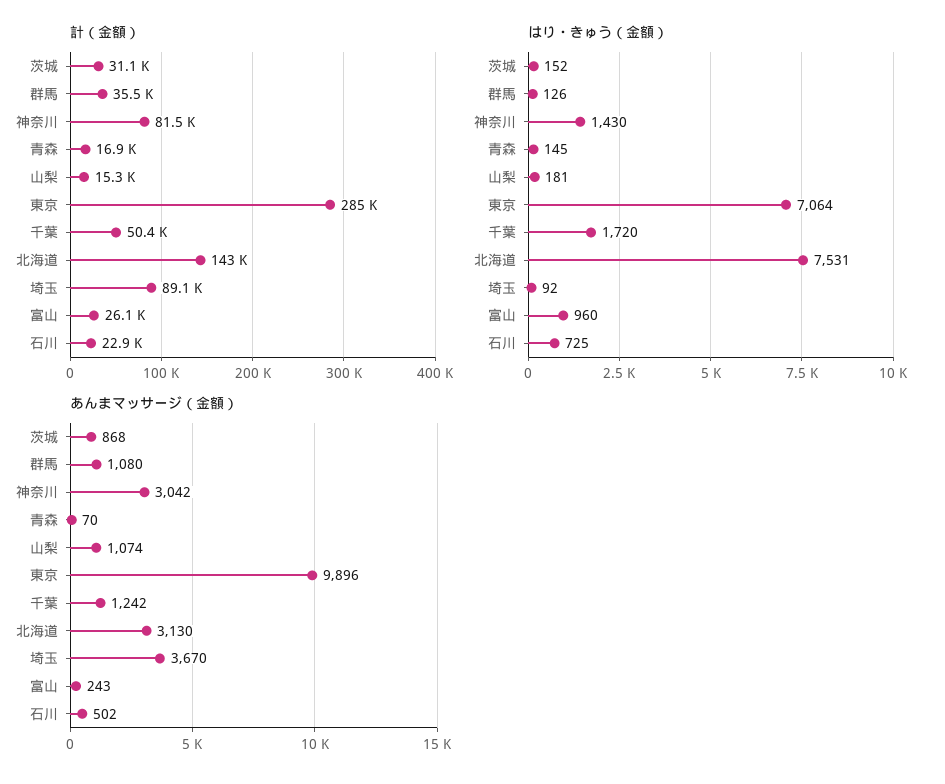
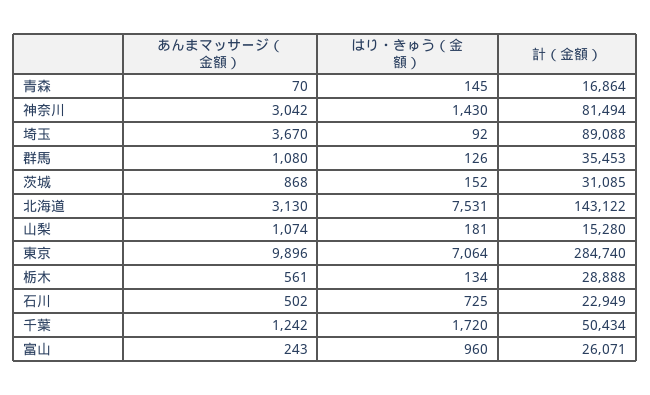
  {
    "計（金額）": {
      "茨城": 31085,
      "群馬": 35453,
      "神奈川": 81494,
      "青森": 16864,
      "山梨": 15280,
      "東京": 284740,
      "千葉": 50434,
      "北海道": 143122,
      "埼玉": 89088,
      "富山": 26071,
-     "石川": 22949
+     "石川": 22949,
+     "栃木": 28888
    },
    "はり・きゅう（金額）": {
      "茨城": 152,
      "群馬": 126,
      "神奈川": 1430,
      "青森": 145,
      "山梨": 181,
      "東京": 7064,
      "千葉": 1720,
      "北海道": 7531,
      "埼玉": 92,
      "富山": 960,
-     "石川": 725
+     "石川": 725,
+     "栃木": 134
    },
    "あんまマッサージ（金額）": {
      "茨城": 868,
      "群馬": 1080,
      "神奈川": 3042,
      "青森": 70,
      "山梨": 1074,
      "東京": 9896,
      "千葉": 1242,
      "北海道": 3130,
      "埼玉": 3670,
      "富山": 243,
-     "石川": 502
+     "石川": 502,
+     "栃木": 561
    }
  }

